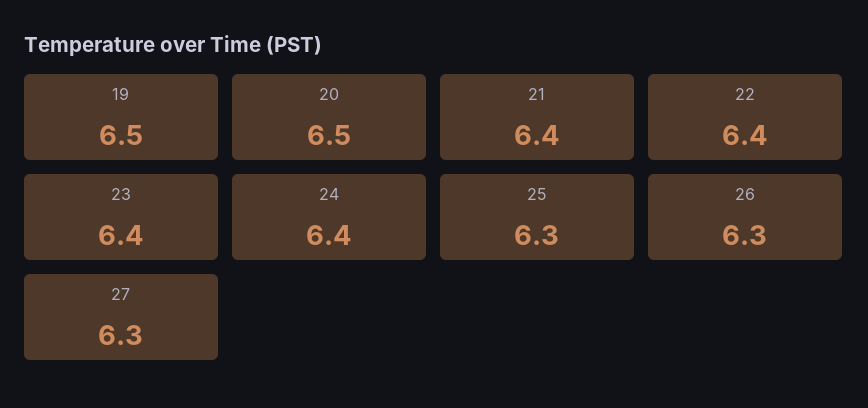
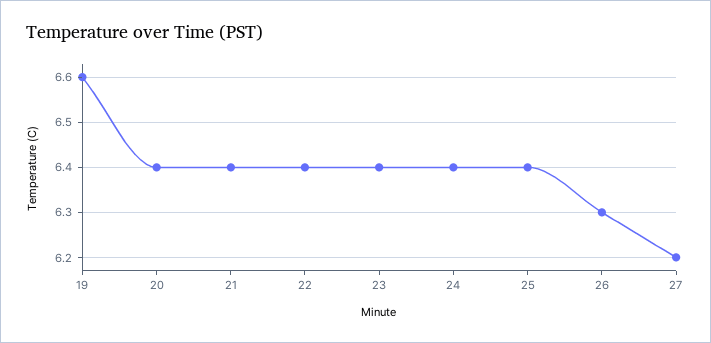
  {
-   "19": 6.5,
+   "19": 6.6,
-   "20": 6.5,
+   "20": 6.4,
    "21": 6.4,
    "22": 6.4,
    "23": 6.4,
    "24": 6.4,
-   "25": 6.3,
+   "25": 6.4,
    "26": 6.3,
-   "27": 6.3
+   "27": 6.2
  }

